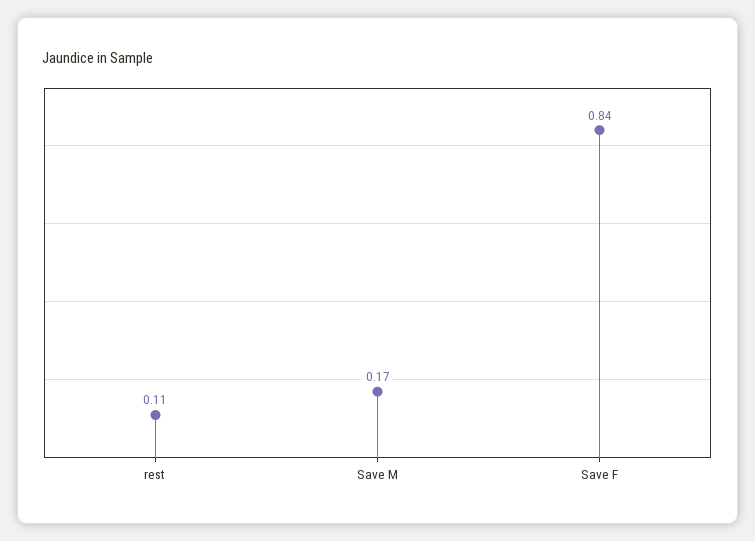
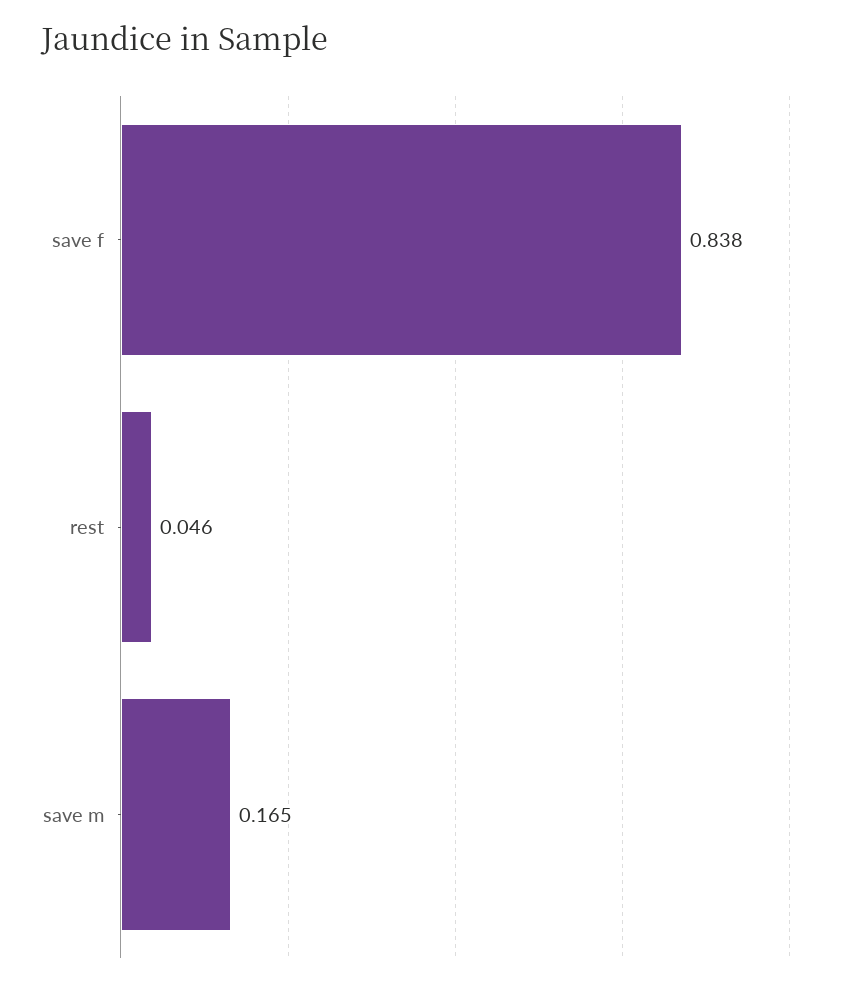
  {
-   "rest": 0.11,
+   "rest": 0.046,
    "Save M": 0.165,
    "Save F": 0.838
  }

